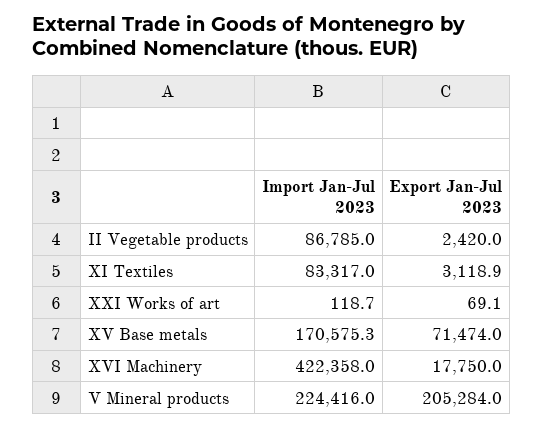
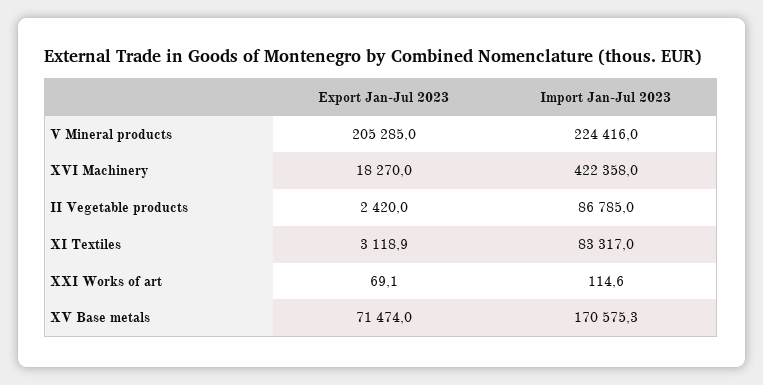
  {
    "Import Jan-Jul 2023": {
      "II Vegetable products": 86785,
      "XI Textiles": 83317,
-     "XXI Works of art": 118.7,
+     "XXI Works of art": 114.6,
      "XV Base metals": 170575.3,
      "XVI Machinery": 422358,
      "V Mineral products": 224416
    },
    "Export Jan-Jul 2023": {
      "II Vegetable products": 2420,
      "XI Textiles": 3118.9,
      "XXI Works of art": 69.1,
      "XV Base metals": 71474,
-     "XVI Machinery": 17750,
+     "XVI Machinery": 18270,
-     "V Mineral products": 205284
+     "V Mineral products": 205285
    }
  }

